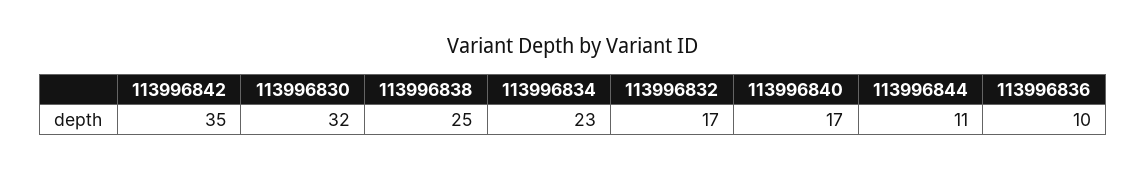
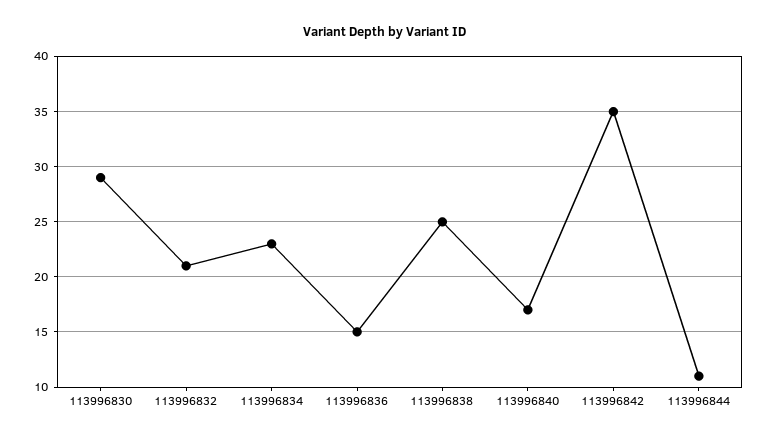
  {
    "113996842": 35,
-   "113996830": 32,
+   "113996830": 29,
    "113996838": 25,
    "113996834": 23,
-   "113996832": 17,
+   "113996832": 21,
    "113996840": 17,
    "113996844": 11,
-   "113996836": 10
+   "113996836": 15
  }

